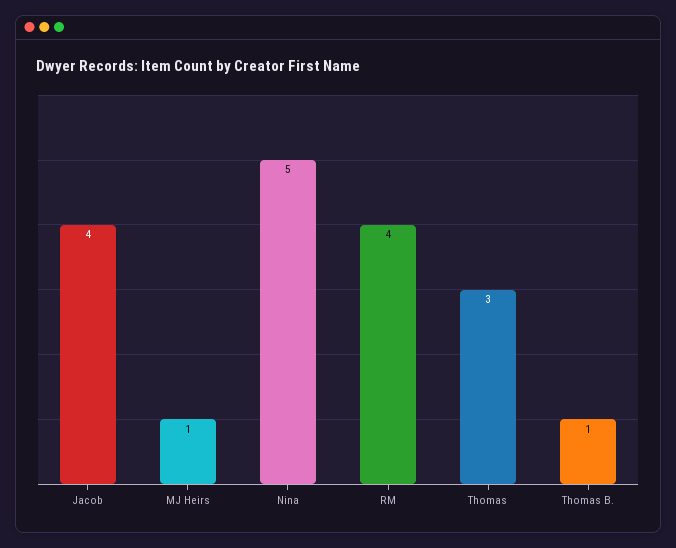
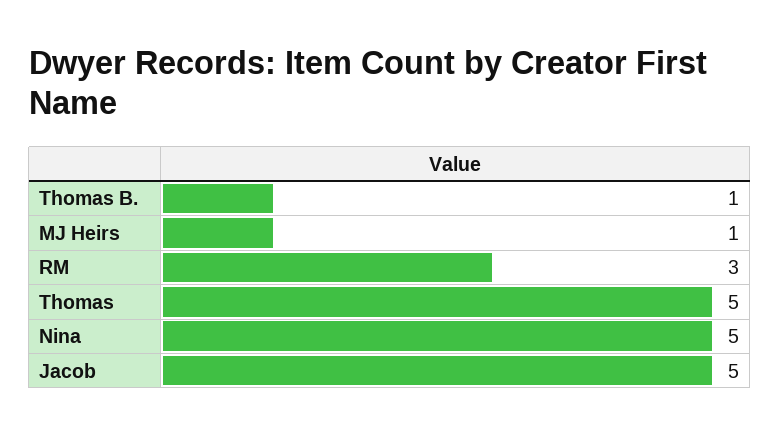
  {
-   "Jacob": 4,
+   "Jacob": 5,
    "MJ Heirs": 1,
    "Nina": 5,
-   "RM": 4,
+   "RM": 3,
-   "Thomas": 3,
+   "Thomas": 5,
    "Thomas B.": 1
  }

